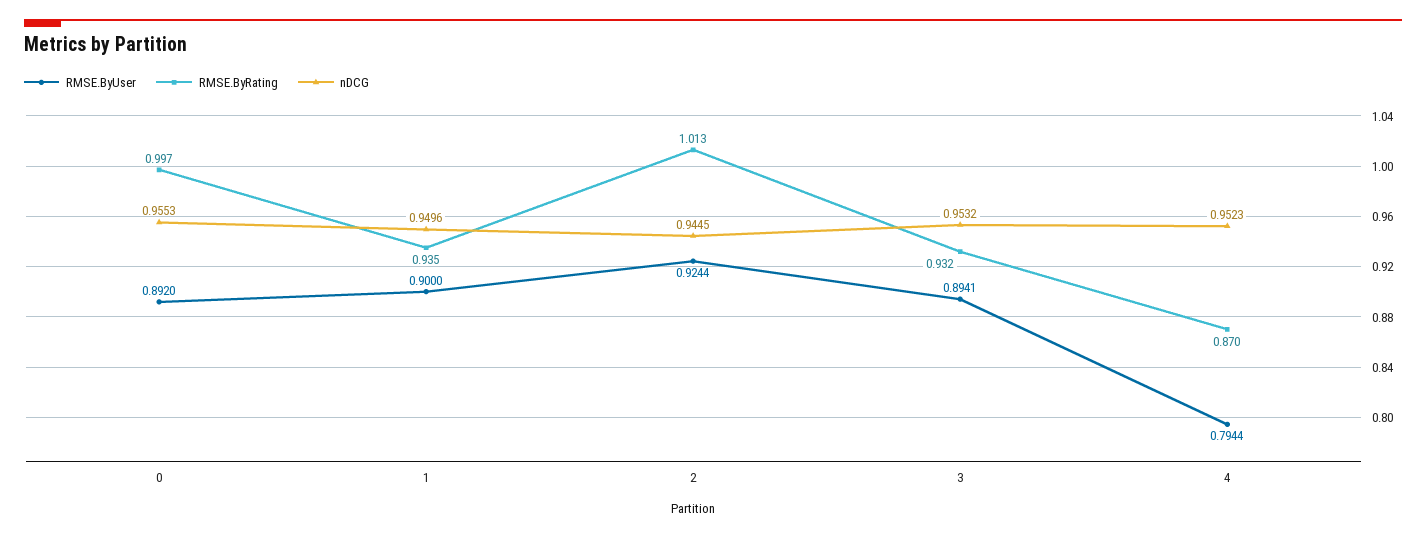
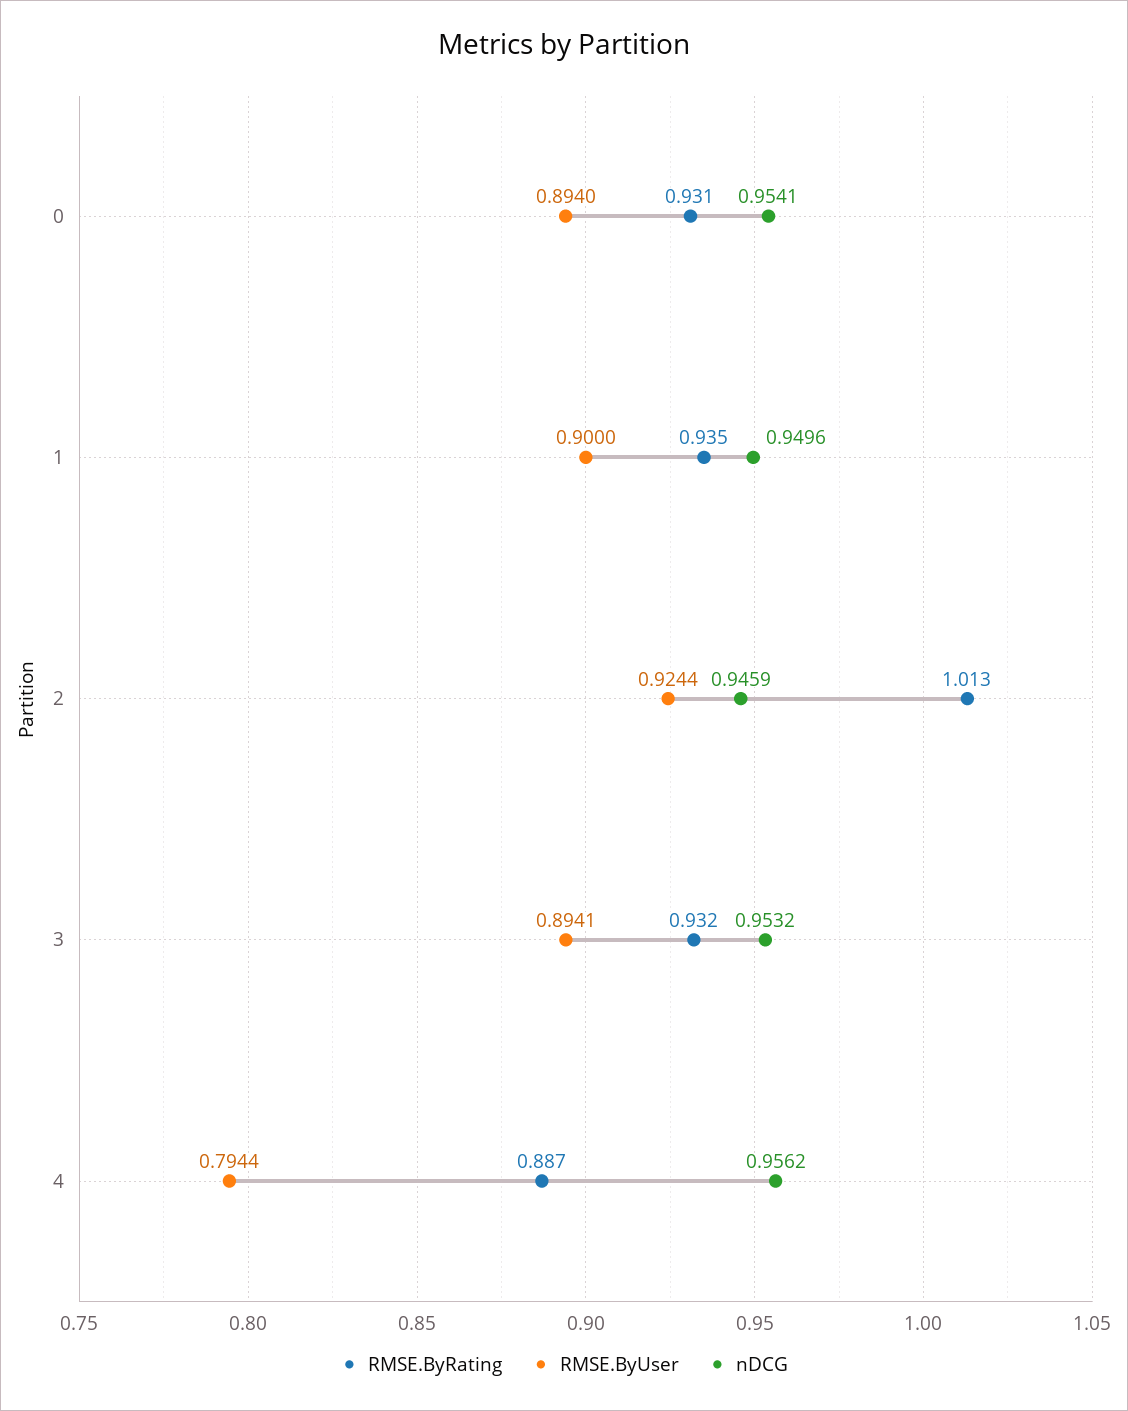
  {
    "RMSE.ByUser": {
-     "0": 0.892,
+     "0": 0.894,
      "1": 0.9,
      "2": 0.9244,
      "3": 0.8941,
      "4": 0.7944
    },
    "RMSE.ByRating": {
-     "0": 0.997,
+     "0": 0.931,
      "1": 0.935,
      "2": 1.013,
      "3": 0.932,
-     "4": 0.87
+     "4": 0.887
    },
    "nDCG": {
-     "0": 0.9553,
+     "0": 0.9541,
      "1": 0.9496,
-     "2": 0.9445,
+     "2": 0.9459,
      "3": 0.9532,
-     "4": 0.9523
+     "4": 0.9562
    }
  }

